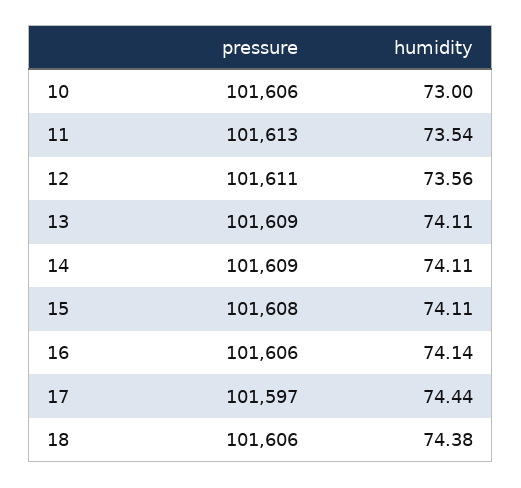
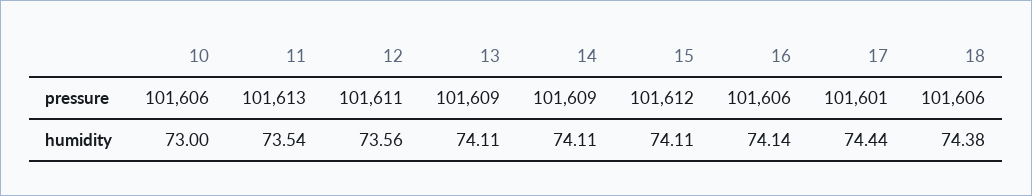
  {
    "pressure": {
      "10": 101606,
      "11": 101613,
      "12": 101611,
      "13": 101609,
      "14": 101609,
-     "15": 101608,
+     "15": 101612,
      "16": 101606,
-     "17": 101597,
+     "17": 101601,
      "18": 101606
    },
    "humidity": {
      "10": 73,
      "11": 73.54,
      "12": 73.56,
      "13": 74.11,
      "14": 74.11,
      "15": 74.11,
      "16": 74.14,
      "17": 74.44,
      "18": 74.38
    }
  }

